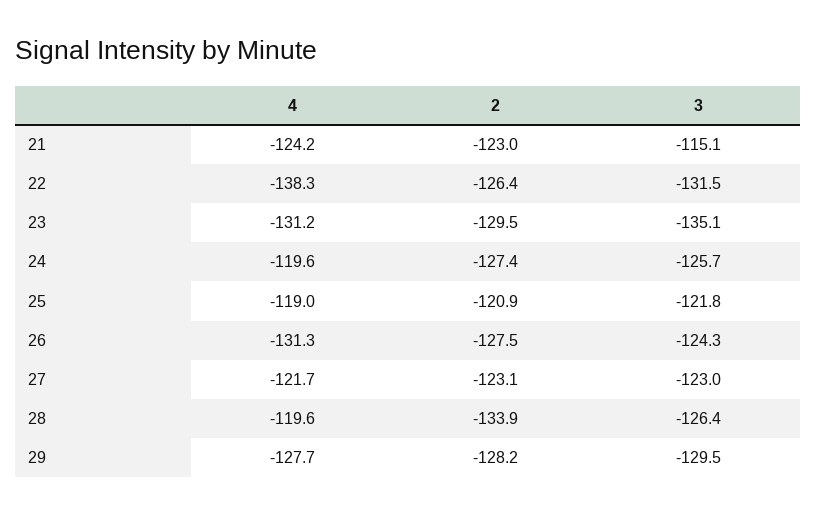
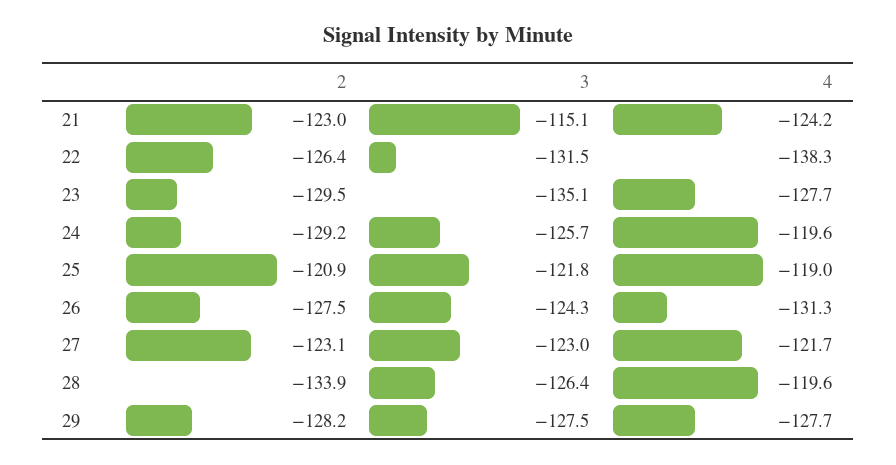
  {
    "4": {
      "21": -124.2,
      "22": -138.3,
-     "23": -131.2,
+     "23": -127.7,
      "24": -119.6,
      "25": -119,
      "26": -131.3,
      "27": -121.7,
      "28": -119.6,
      "29": -127.7
    },
    "2": {
      "21": -123,
      "22": -126.4,
      "23": -129.5,
-     "24": -127.4,
+     "24": -129.2,
      "25": -120.9,
      "26": -127.5,
      "27": -123.1,
      "28": -133.9,
      "29": -128.2
    },
    "3": {
      "21": -115.1,
      "22": -131.5,
      "23": -135.1,
      "24": -125.7,
      "25": -121.8,
      "26": -124.3,
      "27": -123,
      "28": -126.4,
-     "29": -129.5
+     "29": -127.5
    }
  }

